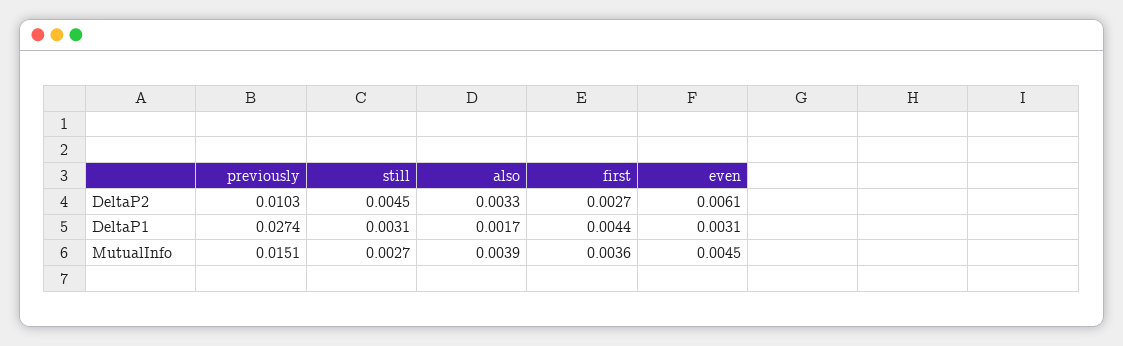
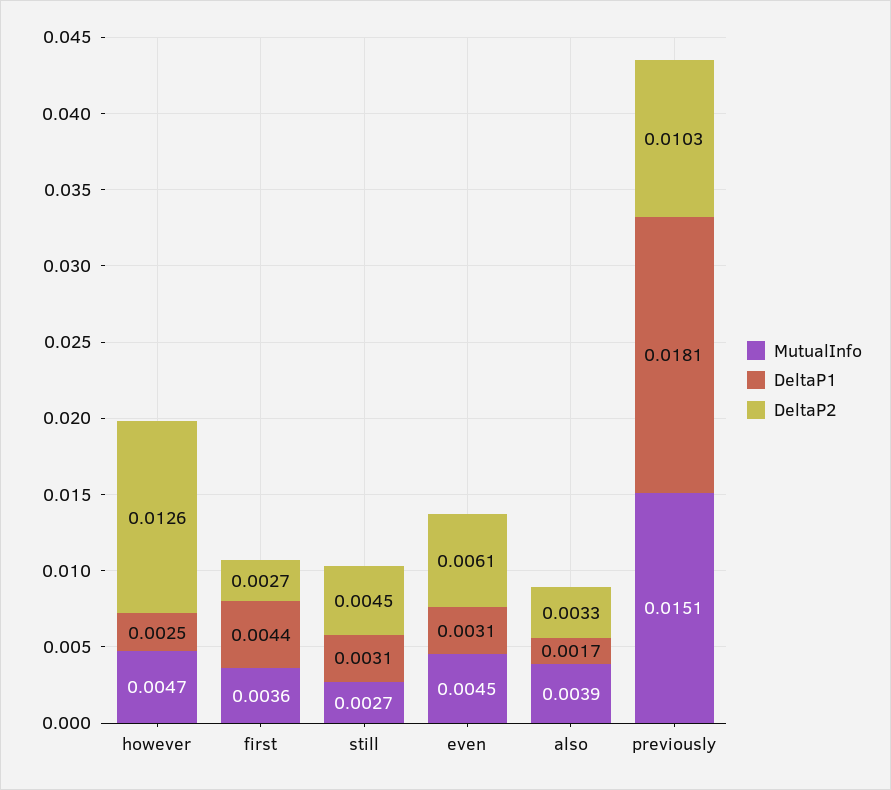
  {
    "DeltaP2": {
      "previously": 0.0103,
      "still": 0.0045,
      "also": 0.0033,
      "first": 0.0027,
-     "even": 0.0061
+     "even": 0.0061,
+     "however": 0.0126
    },
    "DeltaP1": {
-     "previously": 0.0274,
+     "previously": 0.0181,
      "still": 0.0031,
      "also": 0.0017,
      "first": 0.0044,
-     "even": 0.0031
+     "even": 0.0031,
+     "however": 0.0025
    },
    "MutualInfo": {
      "previously": 0.0151,
      "still": 0.0027,
      "also": 0.0039,
      "first": 0.0036,
-     "even": 0.0045
+     "even": 0.0045,
+     "however": 0.0047
    }
  }

